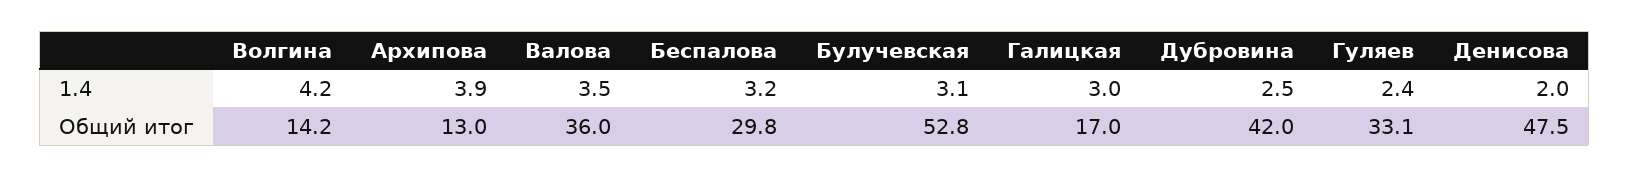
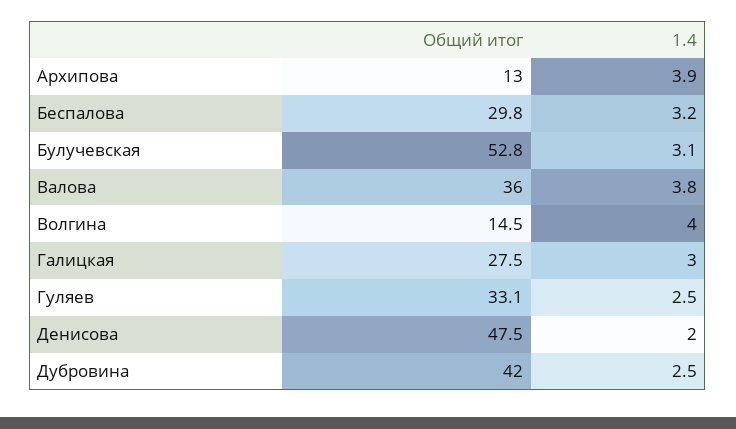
  {
    "Волгина": {
-     "1.4": 4.2,
+     "1.4": 4,
-     "Общий итог": 14.2
+     "Общий итог": 14.5
    },
    "Архипова": {
      "1.4": 3.9,
      "Общий итог": 13
    },
    "Валова": {
-     "1.4": 3.5,
+     "1.4": 3.8,
      "Общий итог": 36
    },
    "Беспалова": {
      "1.4": 3.2,
      "Общий итог": 29.8
    },
    "Булучевская": {
      "1.4": 3.1,
      "Общий итог": 52.8
    },
    "Галицкая": {
      "1.4": 3,
-     "Общий итог": 17
+     "Общий итог": 27.5
    },
    "Дубровина": {
      "1.4": 2.5,
      "Общий итог": 42
    },
    "Гуляев": {
-     "1.4": 2.4,
+     "1.4": 2.5,
      "Общий итог": 33.1
    },
    "Денисова": {
      "1.4": 2,
      "Общий итог": 47.5
    }
  }

